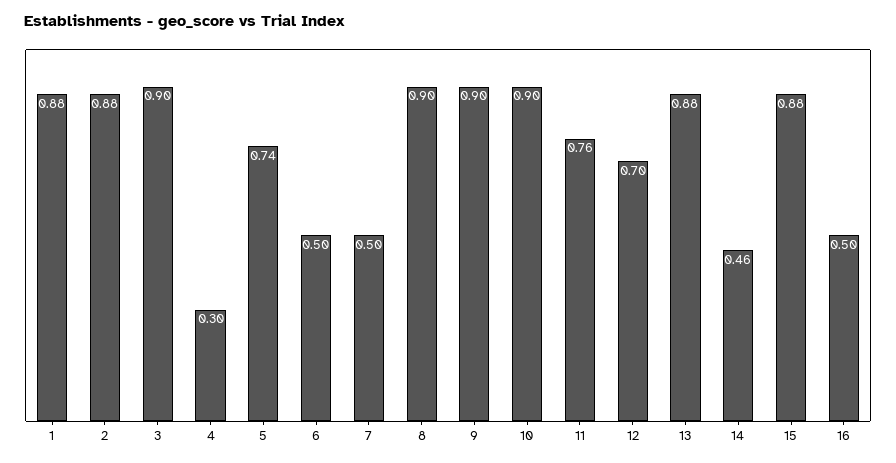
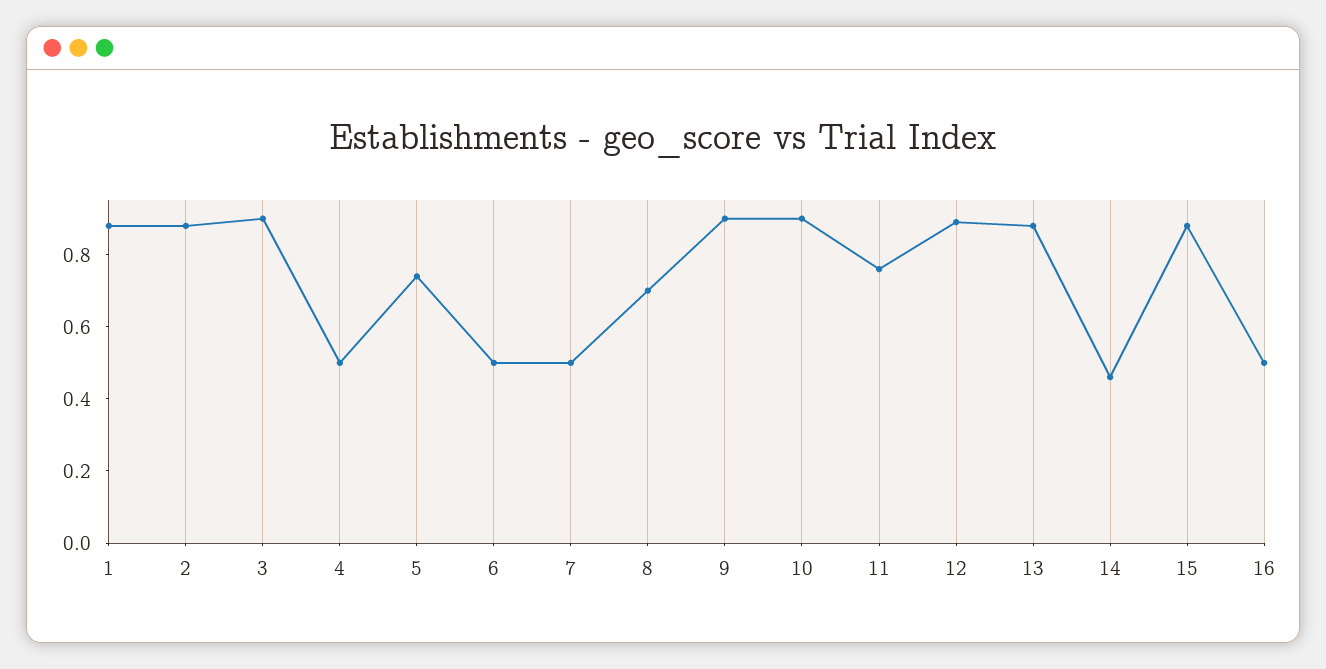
  {
    "1": 0.88,
    "2": 0.88,
    "3": 0.9,
-   "4": 0.3,
+   "4": 0.5,
    "5": 0.74,
    "6": 0.5,
    "7": 0.5,
-   "8": 0.9,
+   "8": 0.7,
    "9": 0.9,
    "10": 0.9,
    "11": 0.76,
-   "12": 0.7,
+   "12": 0.9,
    "13": 0.88,
    "14": 0.46,
    "15": 0.88,
    "16": 0.5
  }

